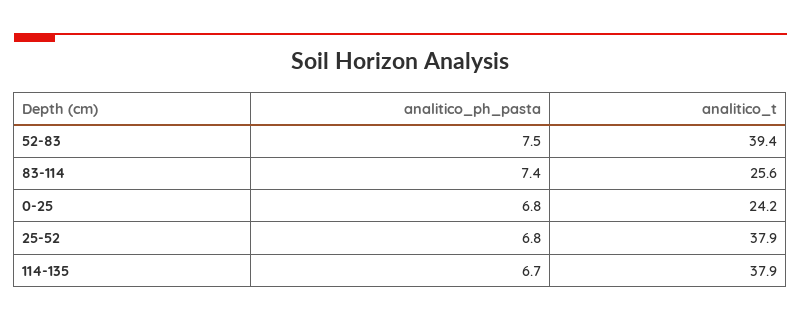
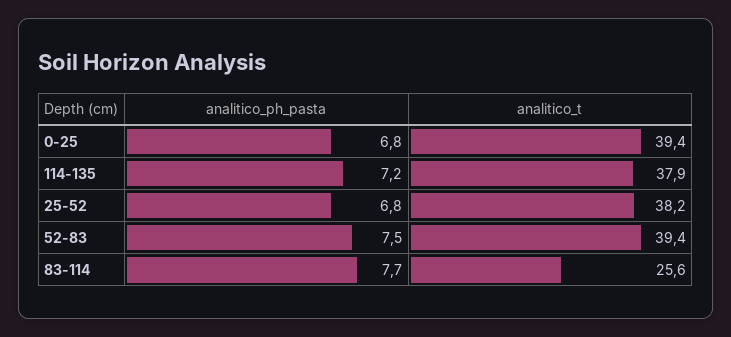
  {
    "analitico_ph_pasta": {
      "52-83": 7.5,
-     "83-114": 7.4,
+     "83-114": 7.7,
      "0-25": 6.8,
      "25-52": 6.8,
-     "114-135": 6.7
+     "114-135": 7.2
    },
    "analitico_t": {
      "52-83": 39.4,
      "83-114": 25.6,
-     "0-25": 24.2,
+     "0-25": 39.4,
-     "25-52": 37.9,
+     "25-52": 38.2,
      "114-135": 37.9
    }
  }

